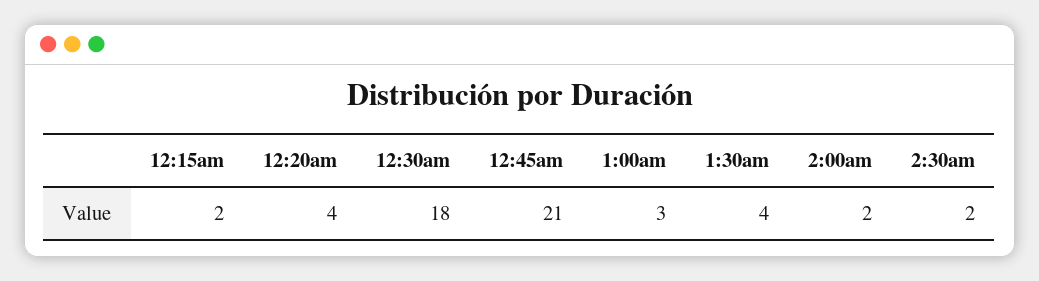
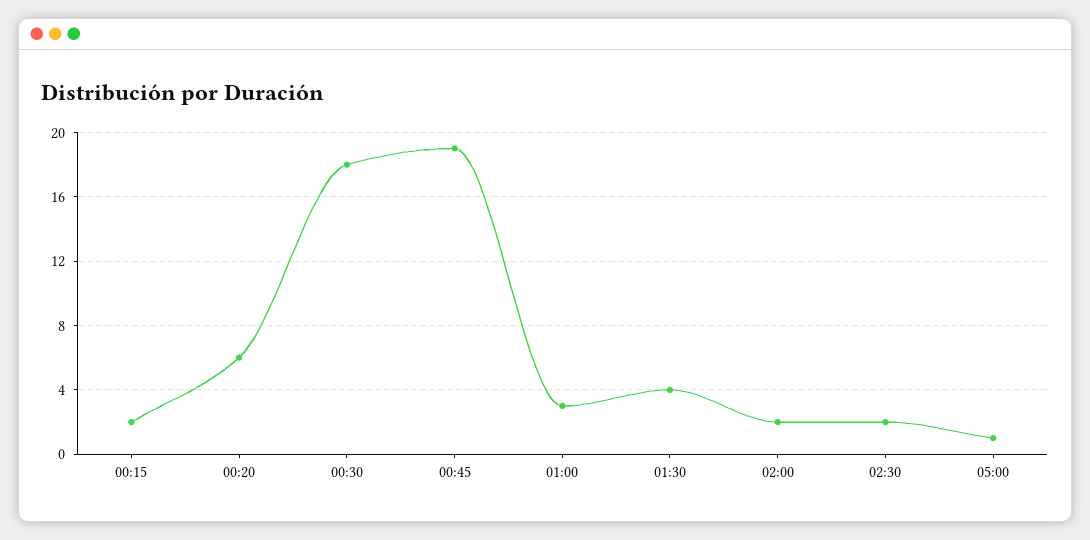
  {
    "12:15am": 2,
-   "12:20am": 4,
+   "12:20am": 6,
    "12:30am": 18,
-   "12:45am": 21,
+   "12:45am": 19,
    "1:00am": 3,
    "1:30am": 4,
    "2:00am": 2,
-   "2:30am": 2
+   "2:30am": 2,
+   "05:00": 1
  }

